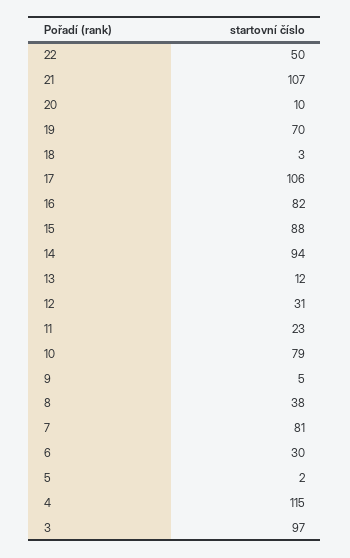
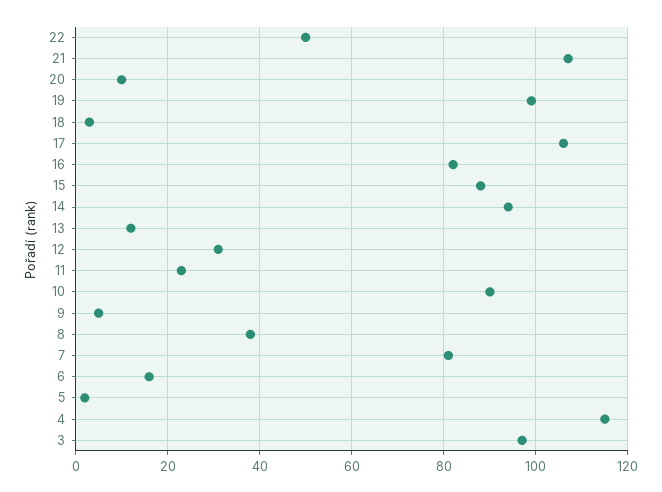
  {
    "22": 50,
    "21": 107,
    "20": 10,
-   "19": 70,
+   "19": 100,
    "18": 3,
    "17": 106,
    "16": 82,
    "15": 88,
    "14": 94,
    "13": 12,
    "12": 31,
    "11": 23,
-   "10": 79,
+   "10": 90,
    "9": 5,
    "8": 38,
    "7": 81,
-   "6": 30,
+   "6": 15,
    "5": 2,
    "4": 115,
    "3": 97
  }

